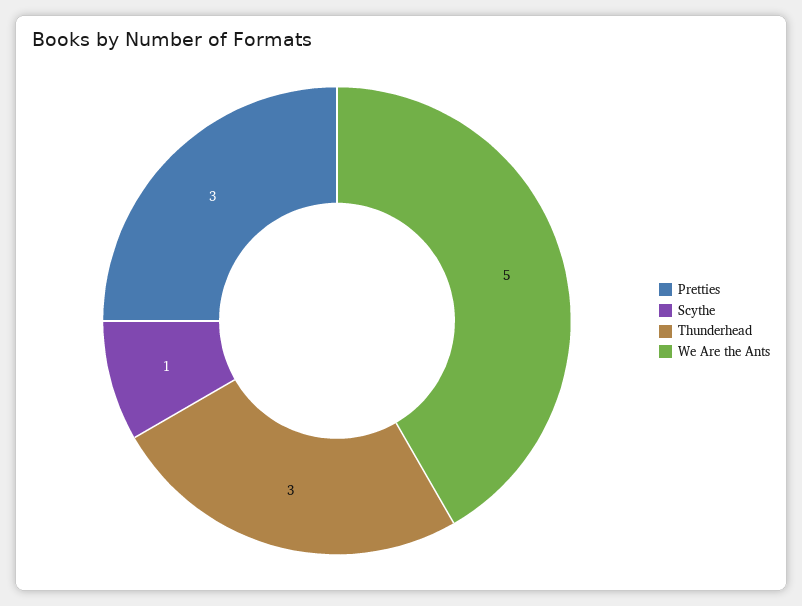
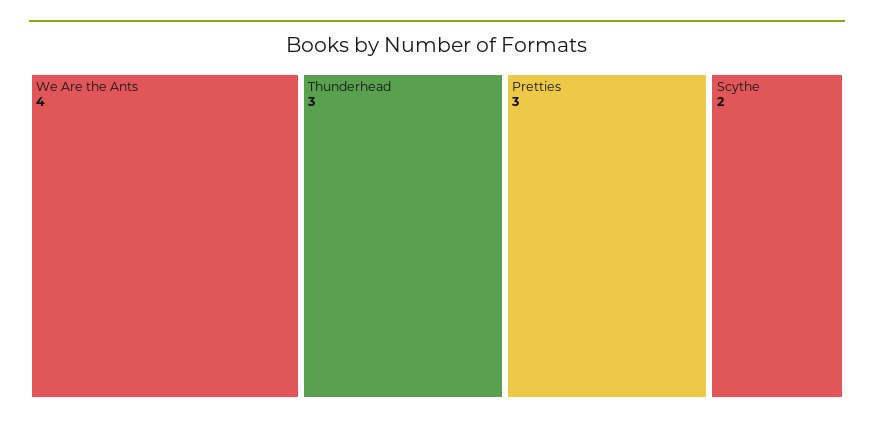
  {
    "Pretties": 3,
-   "Scythe": 1,
+   "Scythe": 2,
    "Thunderhead": 3,
-   "We Are the Ants": 5
+   "We Are the Ants": 4
  }

